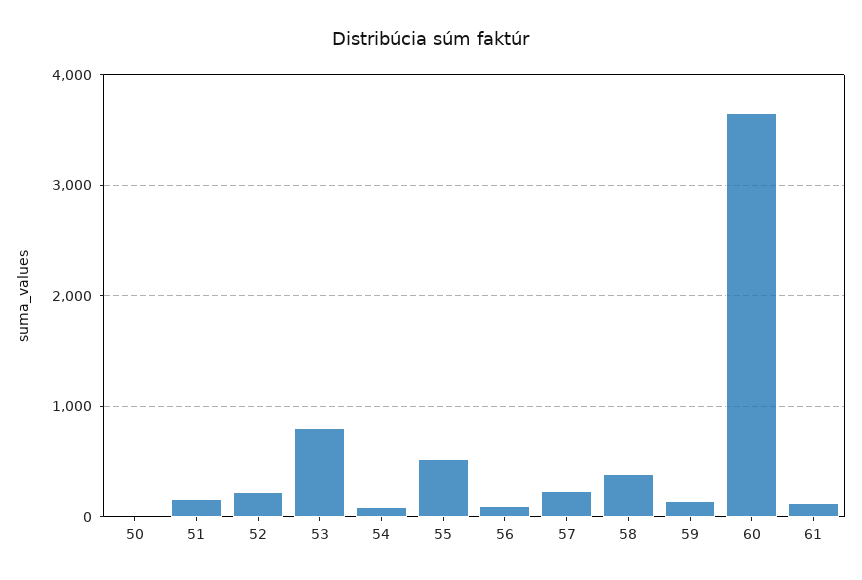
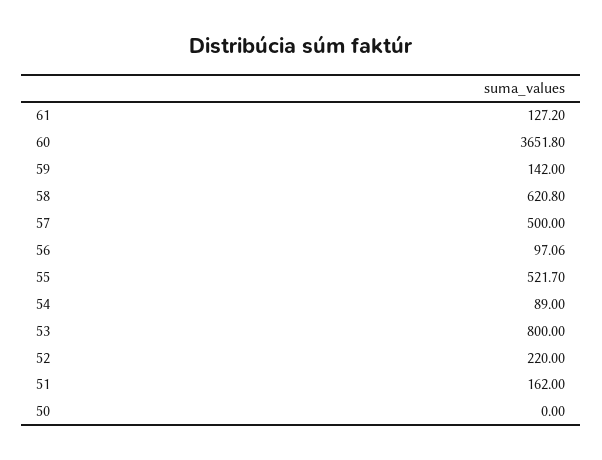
  {
    "50": 0,
    "51": 162,
    "52": 220,
    "53": 800,
    "54": 89,
    "55": 521.7,
    "56": 97.06,
-   "57": 200,
+   "57": 500,
-   "58": 400,
+   "58": 620.8,
    "59": 142,
    "60": 3651.8,
    "61": 127.2
  }

